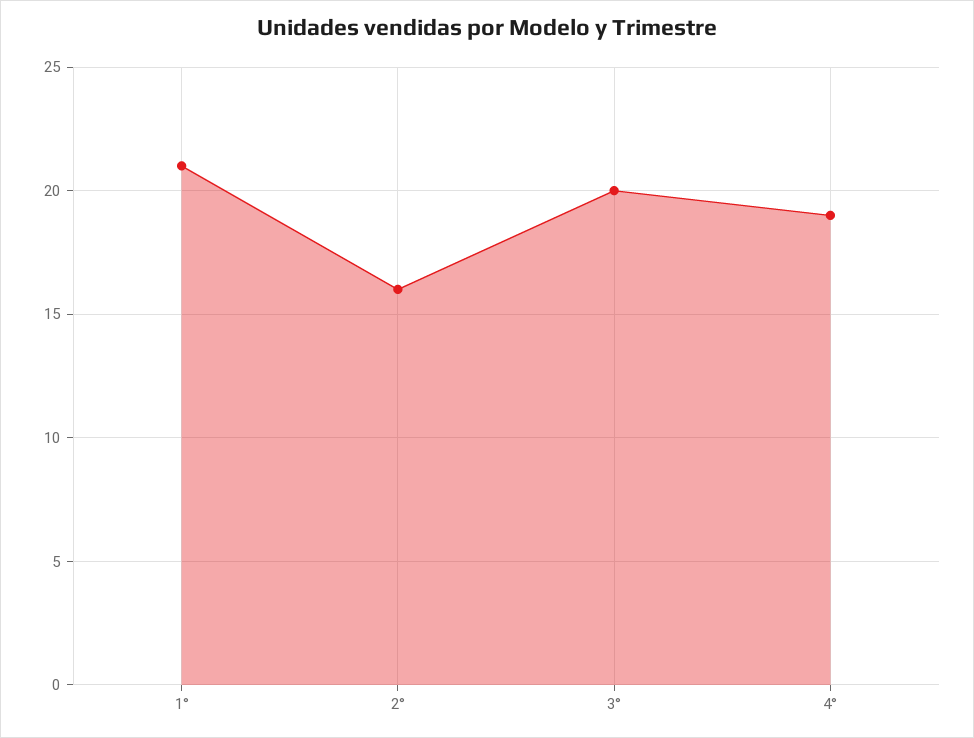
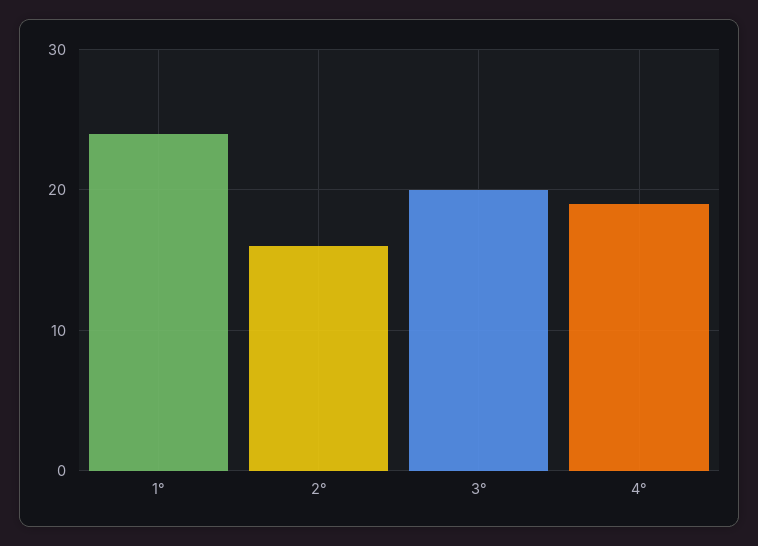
  {
-   "1°": 21,
+   "1°": 24,
    "2°": 16,
    "3°": 20,
    "4°": 19
  }

